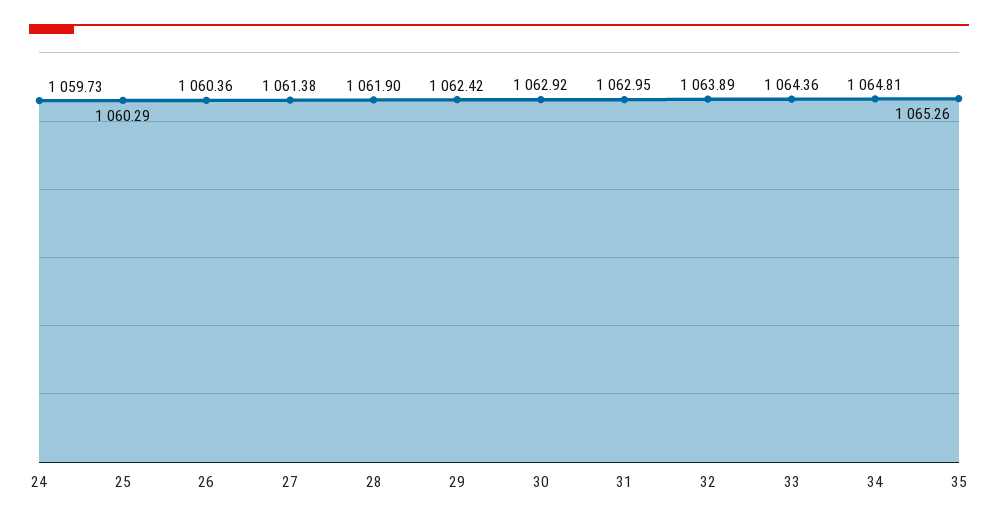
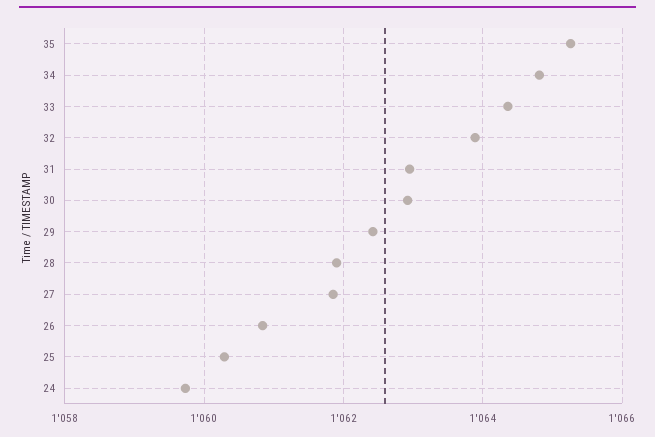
  {
    "24": 1059.73,
    "25": 1060.29,
-   "26": 1060.36,
+   "26": 1060.8,
-   "27": 1061.38,
+   "27": 1061.8,
    "28": 1061.9,
    "29": 1062.42,
    "30": 1062.92,
    "31": 1062.95,
    "32": 1063.89,
    "33": 1064.36,
    "34": 1064.81,
    "35": 1065.26
  }

